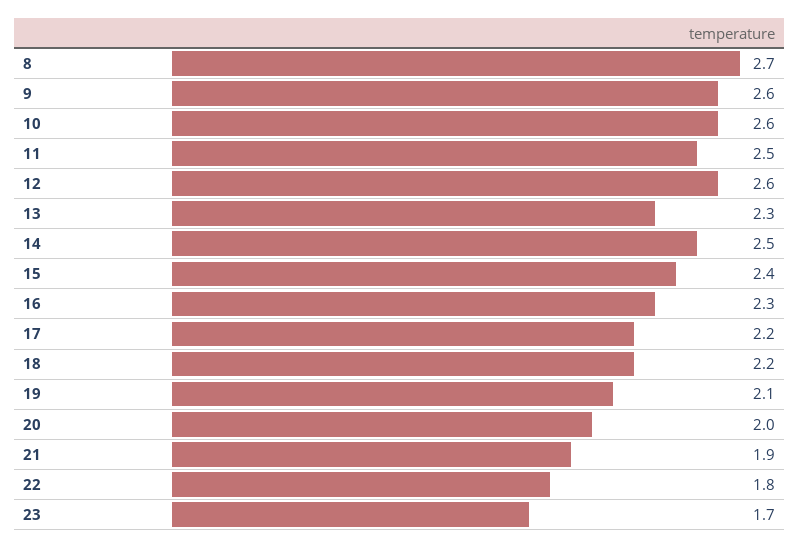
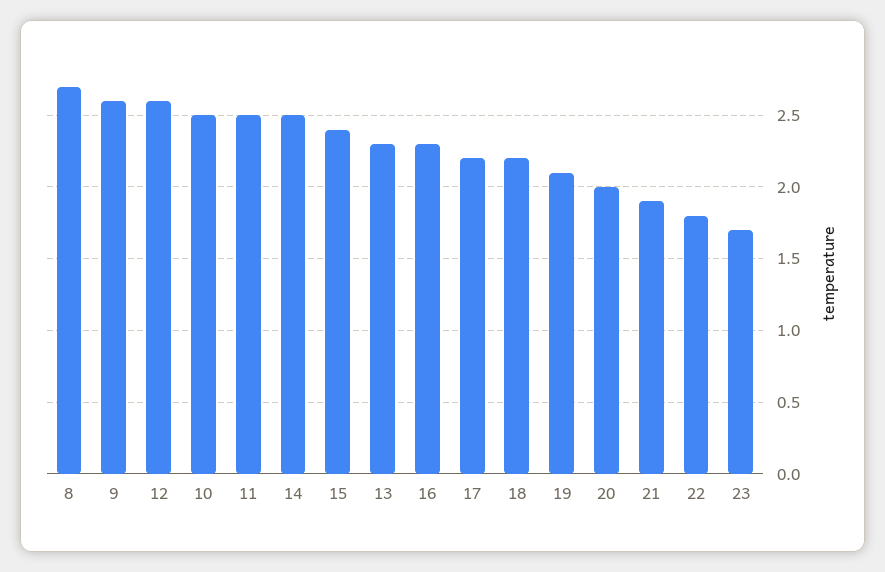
  {
    "8": 2.7,
    "9": 2.6,
-   "10": 2.6,
+   "10": 2.5,
    "11": 2.5,
    "12": 2.6,
    "13": 2.3,
    "14": 2.5,
    "15": 2.4,
    "16": 2.3,
    "17": 2.2,
    "18": 2.2,
    "19": 2.1,
    "20": 2,
    "21": 1.9,
    "22": 1.8,
    "23": 1.7
  }

